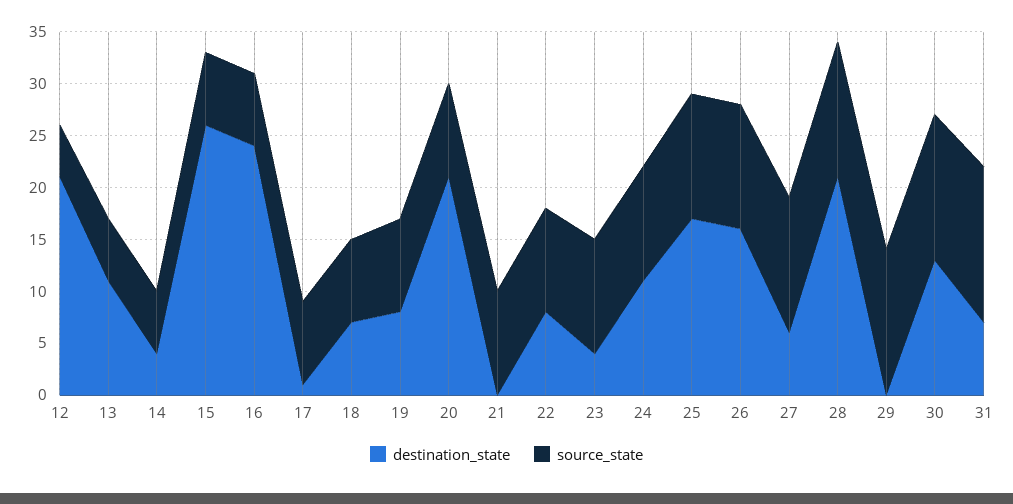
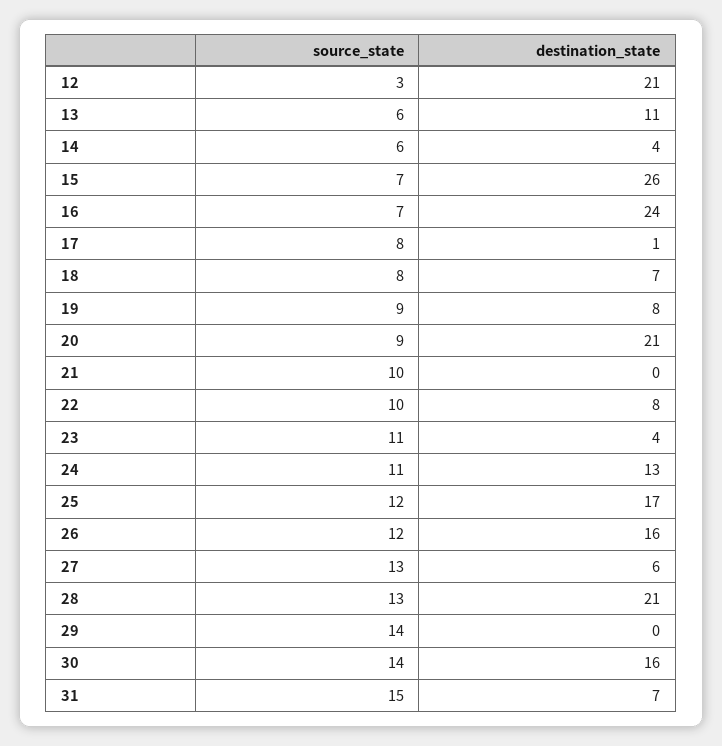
  {
    "destination_state": {
      "12": 21,
      "13": 11,
      "14": 4,
      "15": 26,
      "16": 24,
      "17": 1,
      "18": 7,
      "19": 8,
      "20": 21,
      "21": 0,
      "22": 8,
      "23": 4,
-     "24": 11,
+     "24": 13,
      "25": 17,
      "26": 16,
      "27": 6,
      "28": 21,
      "29": 0,
-     "30": 13,
+     "30": 16,
      "31": 7
    },
    "source_state": {
-     "12": 5,
+     "12": 3,
      "13": 6,
      "14": 6,
      "15": 7,
      "16": 7,
      "17": 8,
      "18": 8,
      "19": 9,
      "20": 9,
      "21": 10,
      "22": 10,
      "23": 11,
      "24": 11,
      "25": 12,
      "26": 12,
      "27": 13,
      "28": 13,
      "29": 14,
      "30": 14,
      "31": 15
    }
  }

